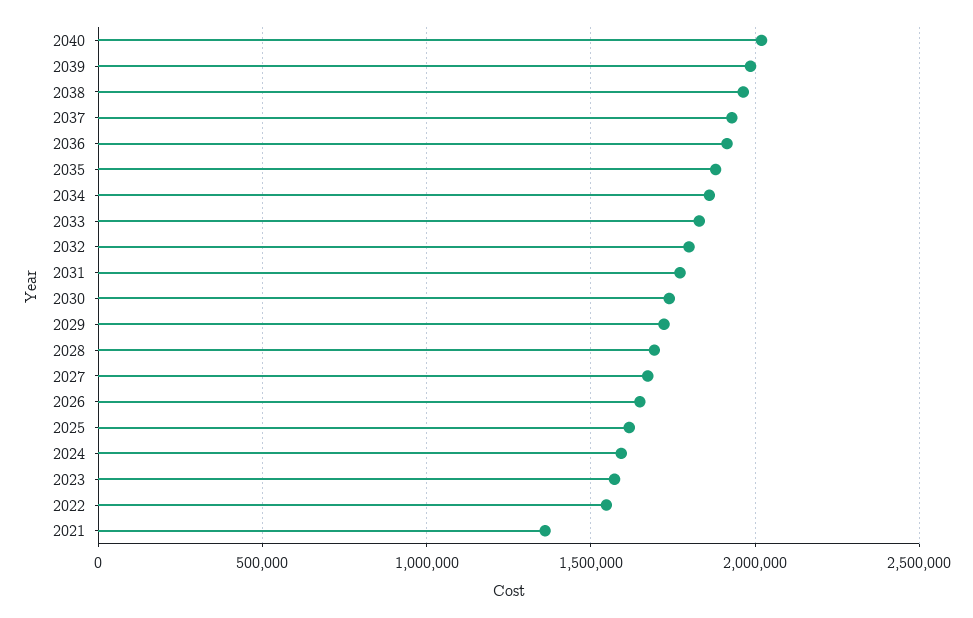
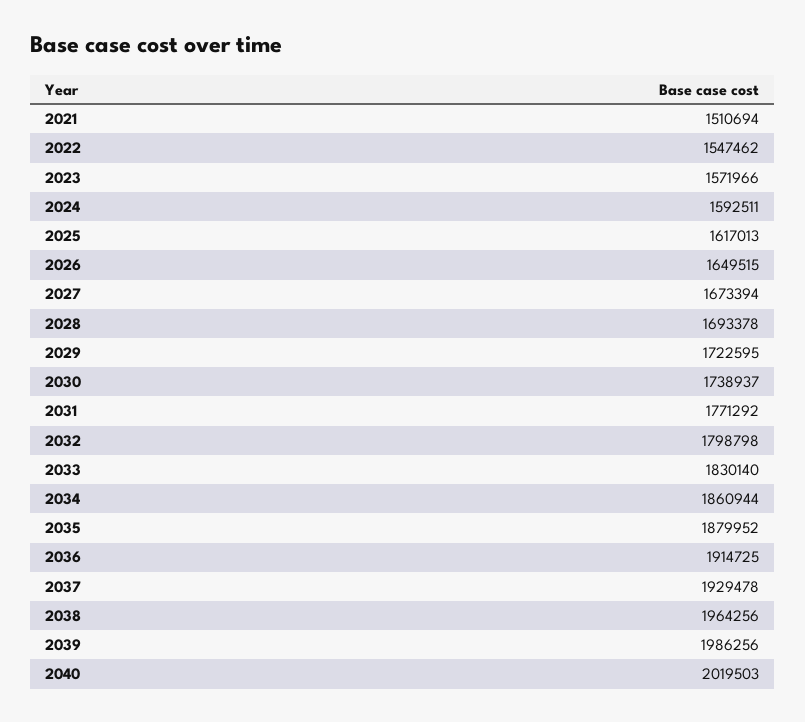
  {
    "2040": 2019503,
    "2039": 1986256,
    "2038": 1964256,
    "2037": 1929478,
    "2036": 1914725,
    "2035": 1879952,
    "2034": 1860944,
    "2033": 1830140,
    "2032": 1798798,
    "2031": 1771292,
    "2030": 1738937,
    "2029": 1722595,
    "2028": 1693378,
    "2027": 1673394,
    "2026": 1649515,
    "2025": 1617013,
    "2024": 1592511,
    "2023": 1571966,
    "2022": 1547462,
-   "2021": 1350000
+   "2021": 1510694
  }

